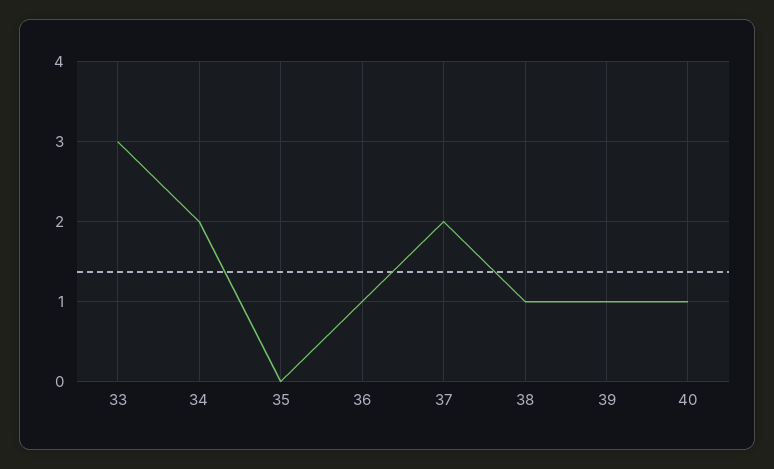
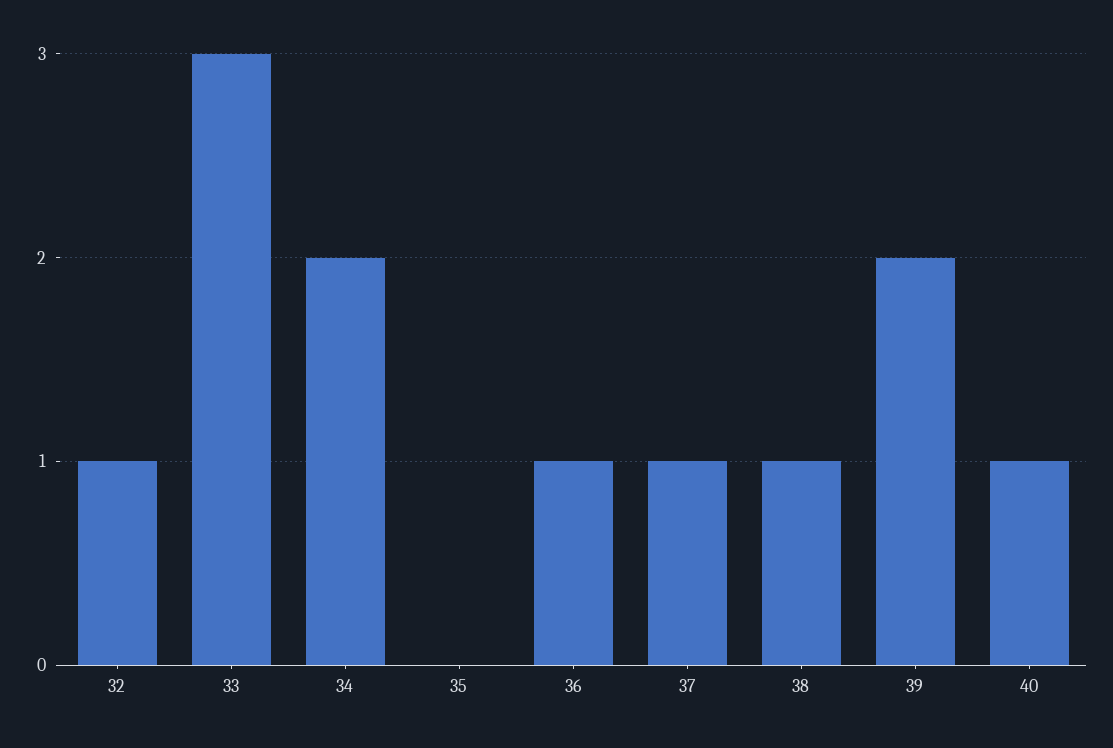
  {
    "33": 3,
    "34": 2,
    "35": 0,
    "36": 1,
-   "37": 2,
+   "37": 1,
    "38": 1,
-   "39": 1,
+   "39": 2,
-   "40": 1
+   "40": 1,
+   "32": 1
  }

